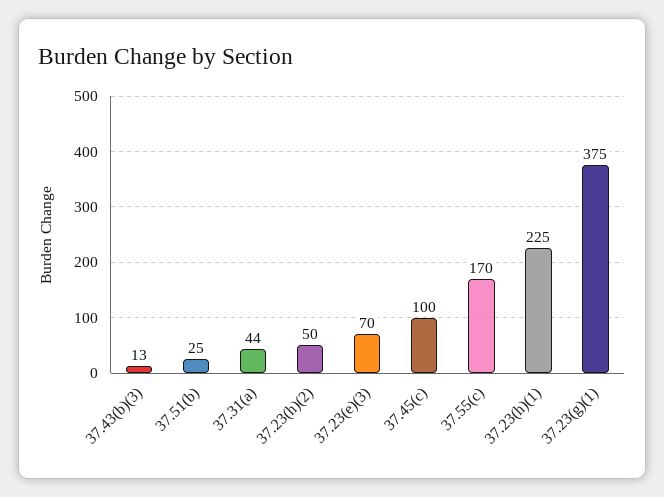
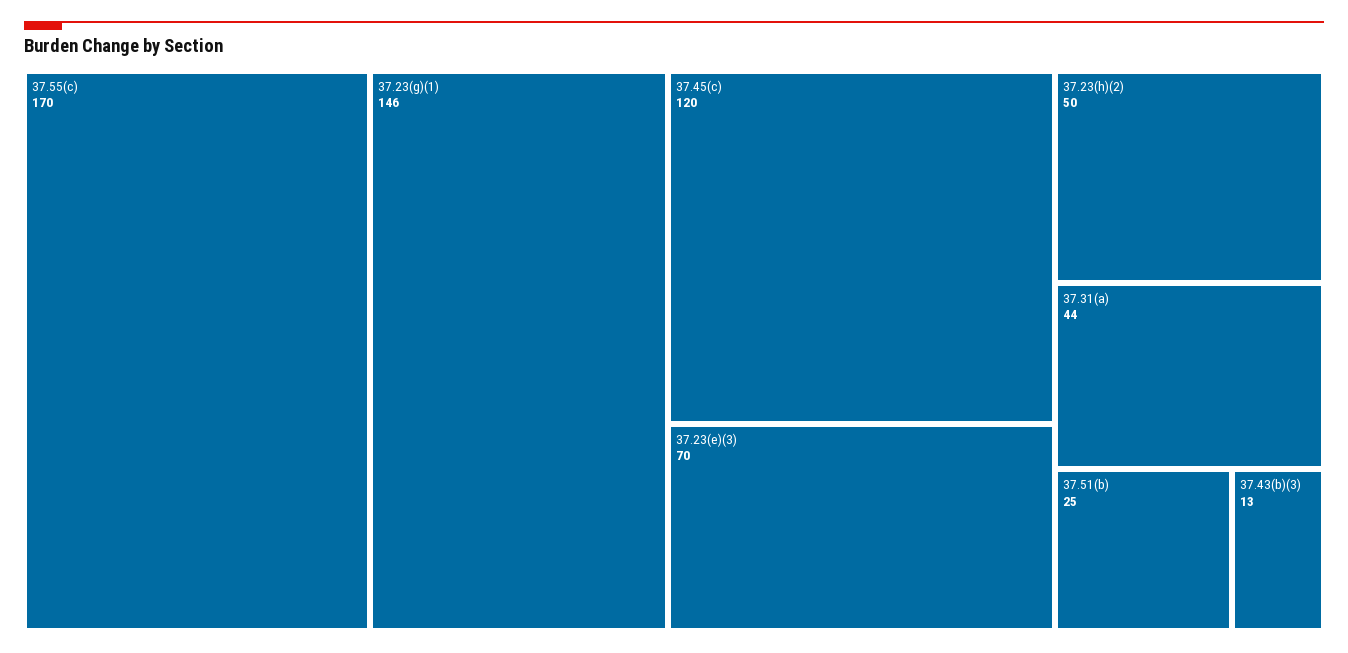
  {
    "37.43(b)(3)": 13,
    "37.51(b)": 25,
    "37.31(a)": 44,
    "37.23(h)(2)": 50,
    "37.23(e)(3)": 70,
-   "37.45(c)": 100,
+   "37.45(c)": 120,
    "37.55(c)": 170,
-   "37.23(h)(1)": 225,
-   "37.23(g)(1)": 375
+   "37.23(g)(1)": 146
  }

